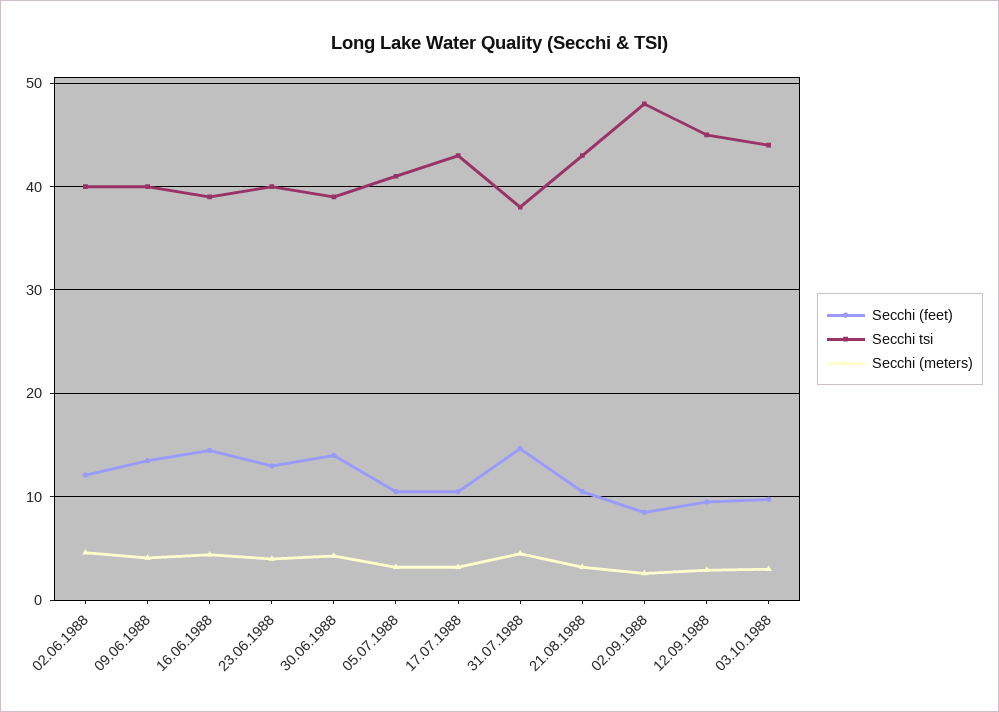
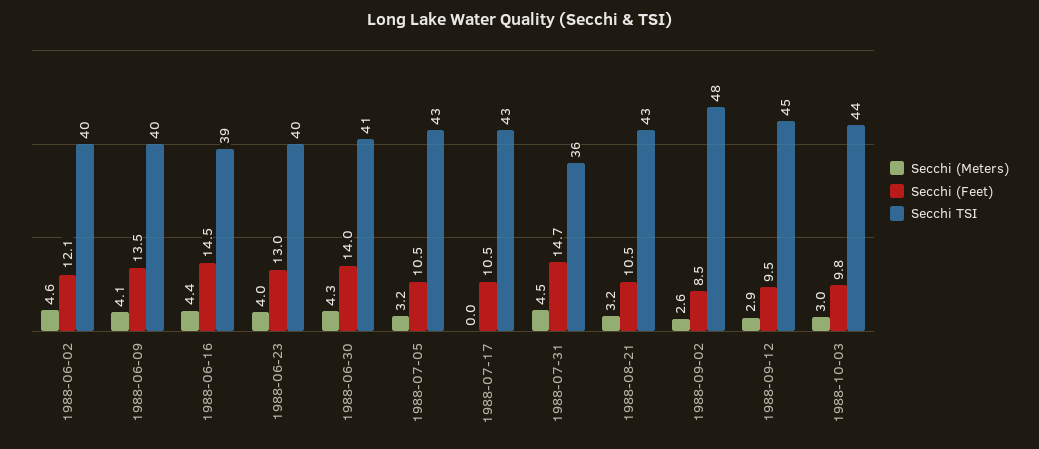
  {
    "Secchi (feet)": {
      "02.06.1988": 12.1,
      "09.06.1988": 13.5,
      "16.06.1988": 14.5,
      "23.06.1988": 13,
      "30.06.1988": 14,
      "05.07.1988": 10.5,
      "17.07.1988": 10.5,
      "31.07.1988": 14.7,
      "21.08.1988": 10.5,
      "02.09.1988": 8.5,
      "12.09.1988": 9.5,
      "03.10.1988": 9.8
    },
    "Secchi tsi": {
      "02.06.1988": 40,
      "09.06.1988": 40,
      "16.06.1988": 39,
      "23.06.1988": 40,
-     "30.06.1988": 39,
+     "30.06.1988": 41,
-     "05.07.1988": 41,
+     "05.07.1988": 43,
      "17.07.1988": 43,
-     "31.07.1988": 38,
+     "31.07.1988": 36,
      "21.08.1988": 43,
      "02.09.1988": 48,
      "12.09.1988": 45,
      "03.10.1988": 44
    },
    "Secchi (meters)": {
      "02.06.1988": 4.6,
      "09.06.1988": 4.1,
      "16.06.1988": 4.4,
      "23.06.1988": 4,
      "30.06.1988": 4.3,
      "05.07.1988": 3.2,
-     "17.07.1988": 3,
+     "17.07.1988": 0,
      "31.07.1988": 4.5,
      "21.08.1988": 3.2,
      "02.09.1988": 2.6,
      "12.09.1988": 2.9,
      "03.10.1988": 3
    }
  }

